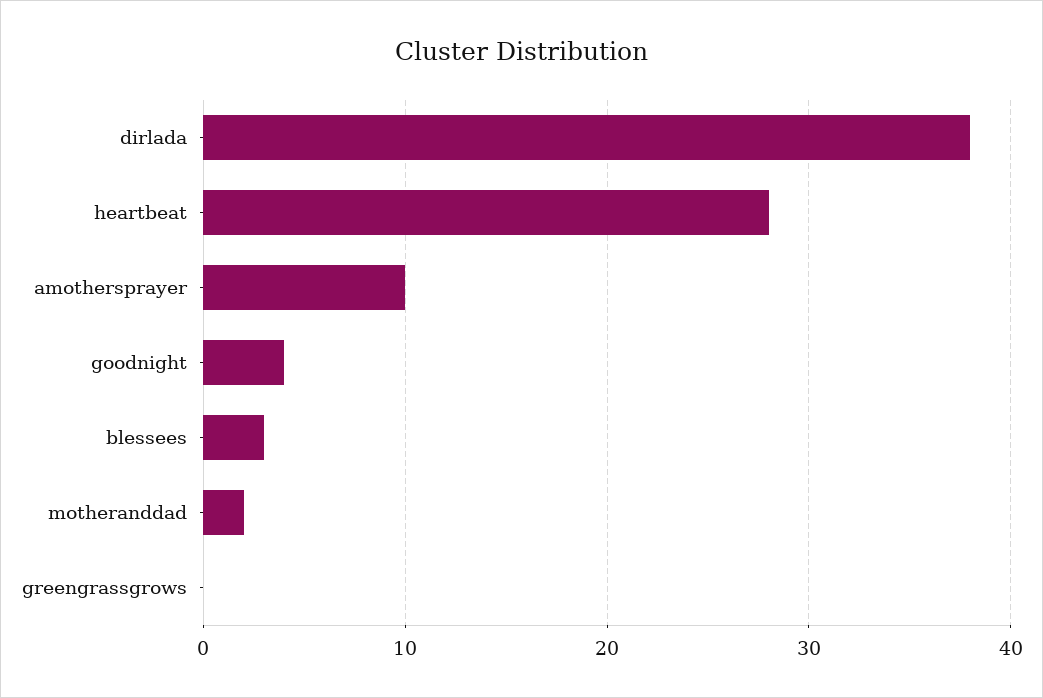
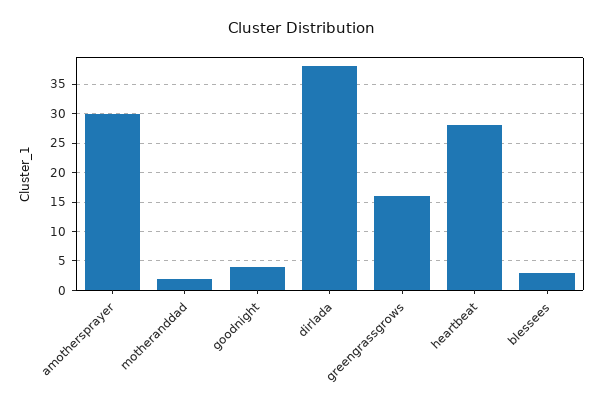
  {
    "dirlada": 38,
    "heartbeat": 28,
-   "amothersprayer": 10,
+   "amothersprayer": 30,
    "goodnight": 4,
    "blessees": 3,
    "motheranddad": 2,
-   "greengrassgrows": 0
+   "greengrassgrows": 15
  }

